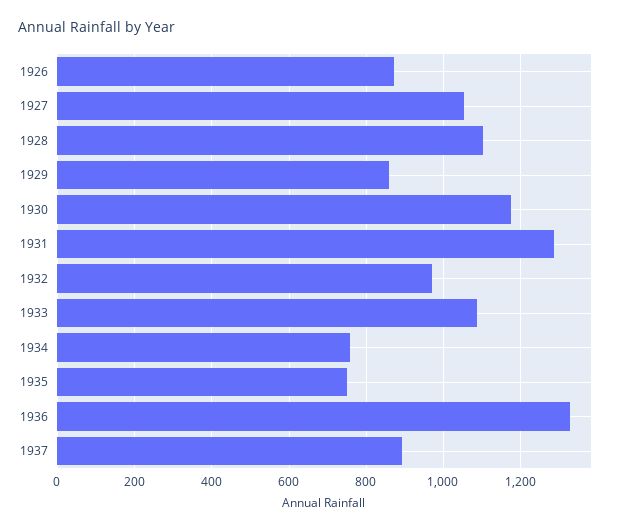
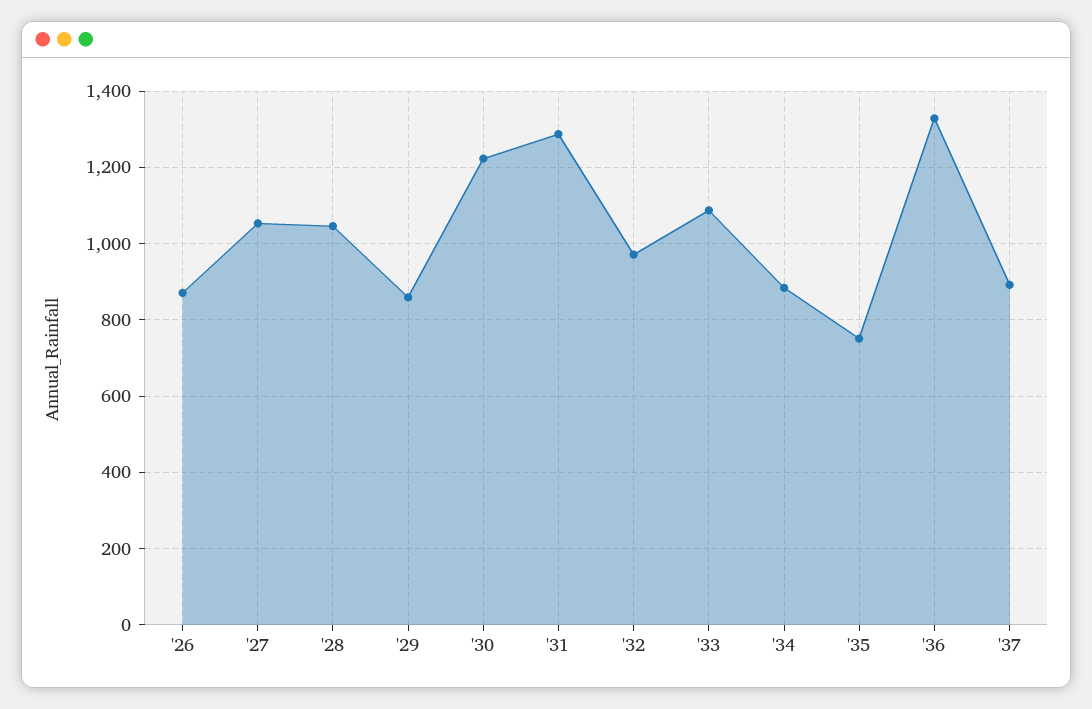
  {
    "1926": 880,
    "1927": 1060,
-   "1928": 1100,
+   "1928": 1040,
    "1929": 860,
-   "1930": 1180,
+   "1930": 1220,
    "1931": 1280,
    "1932": 980,
    "1933": 1080,
-   "1934": 760,
+   "1934": 880,
    "1935": 760,
    "1936": 1320,
    "1937": 900
  }

